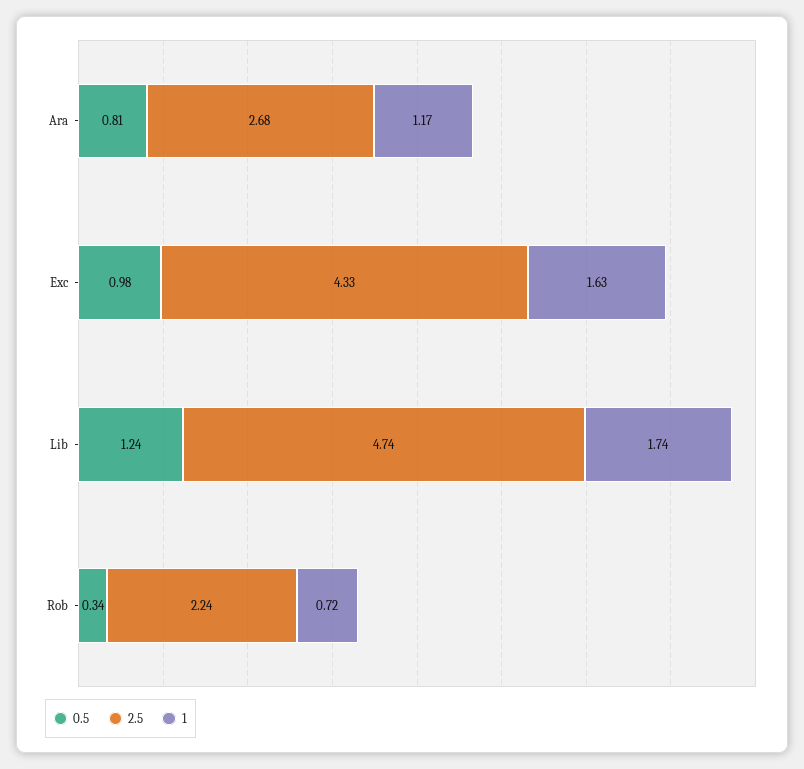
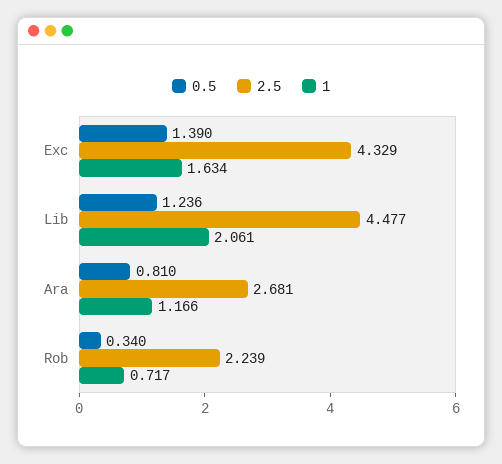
  {
    "0.5": {
      "Ara": 0.81,
-     "Exc": 0.98,
+     "Exc": 1.39,
      "Lib": 1.236,
      "Rob": 0.34
    },
    "2.5": {
      "Ara": 2.681,
      "Exc": 4.329,
-     "Lib": 4.74,
+     "Lib": 4.477,
      "Rob": 2.239
    },
    "1": {
      "Ara": 1.166,
      "Exc": 1.634,
-     "Lib": 1.74,
+     "Lib": 2.061,
      "Rob": 0.717
    }
  }

